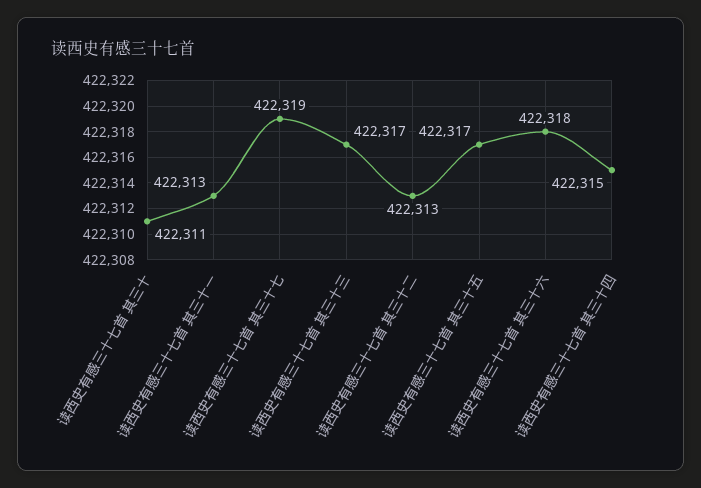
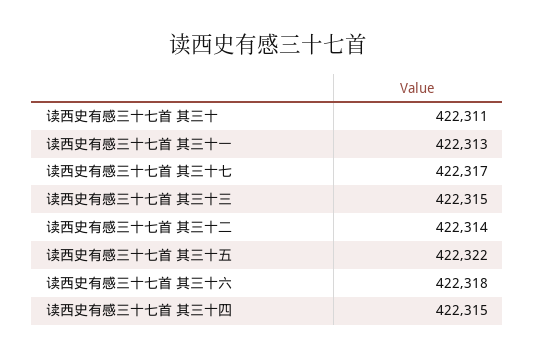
  {
    "读西史有感三十七首 其三十": 422311,
    "读西史有感三十七首 其三十一": 422313,
-   "读西史有感三十七首 其三十七": 422319,
+   "读西史有感三十七首 其三十七": 422317,
-   "读西史有感三十七首 其三十三": 422317,
+   "读西史有感三十七首 其三十三": 422315,
-   "读西史有感三十七首 其三十二": 422313,
+   "读西史有感三十七首 其三十二": 422314,
-   "读西史有感三十七首 其三十五": 422317,
+   "读西史有感三十七首 其三十五": 422322,
    "读西史有感三十七首 其三十六": 422318,
    "读西史有感三十七首 其三十四": 422315
  }

